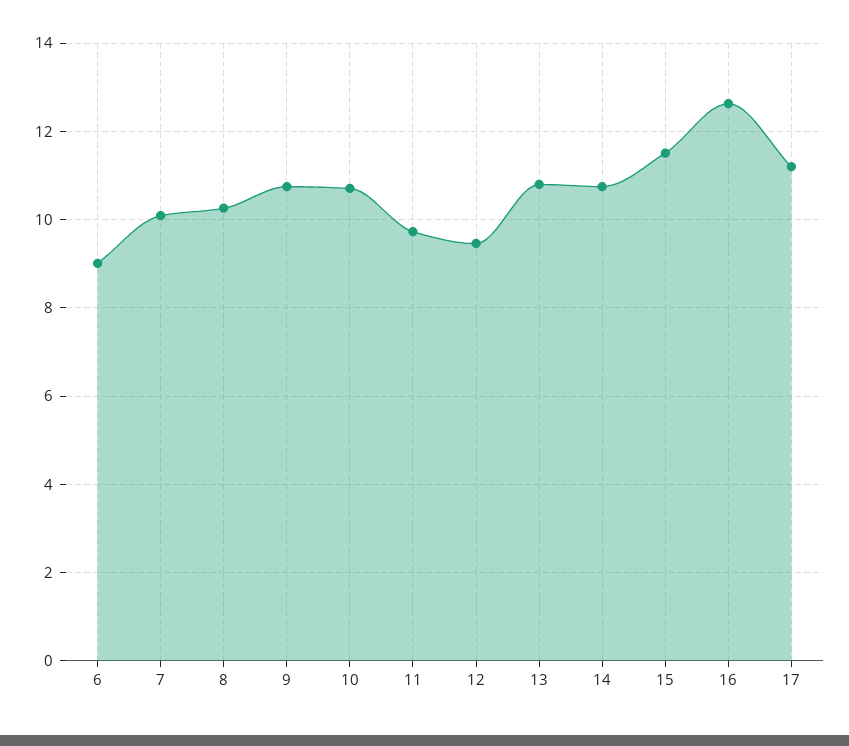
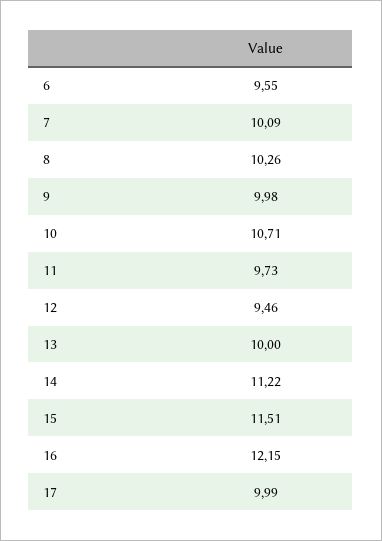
  {
-   "6": 9,
+   "6": 9.55,
    "7": 10.09,
    "8": 10.26,
-   "9": 10.8,
+   "9": 9.98,
    "10": 10.71,
    "11": 9.73,
    "12": 9.46,
-   "13": 10.8,
+   "13": 10,
-   "14": 10.8,
+   "14": 11.22,
    "15": 11.51,
-   "16": 12.6,
+   "16": 12.15,
-   "17": 11.2
+   "17": 9.99
  }

